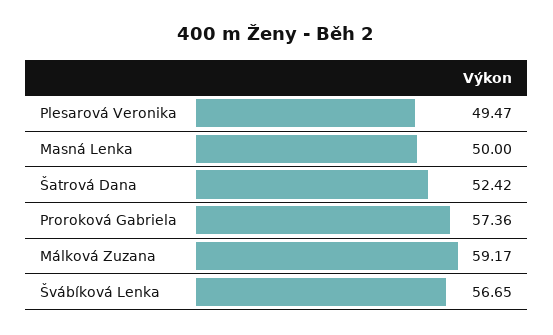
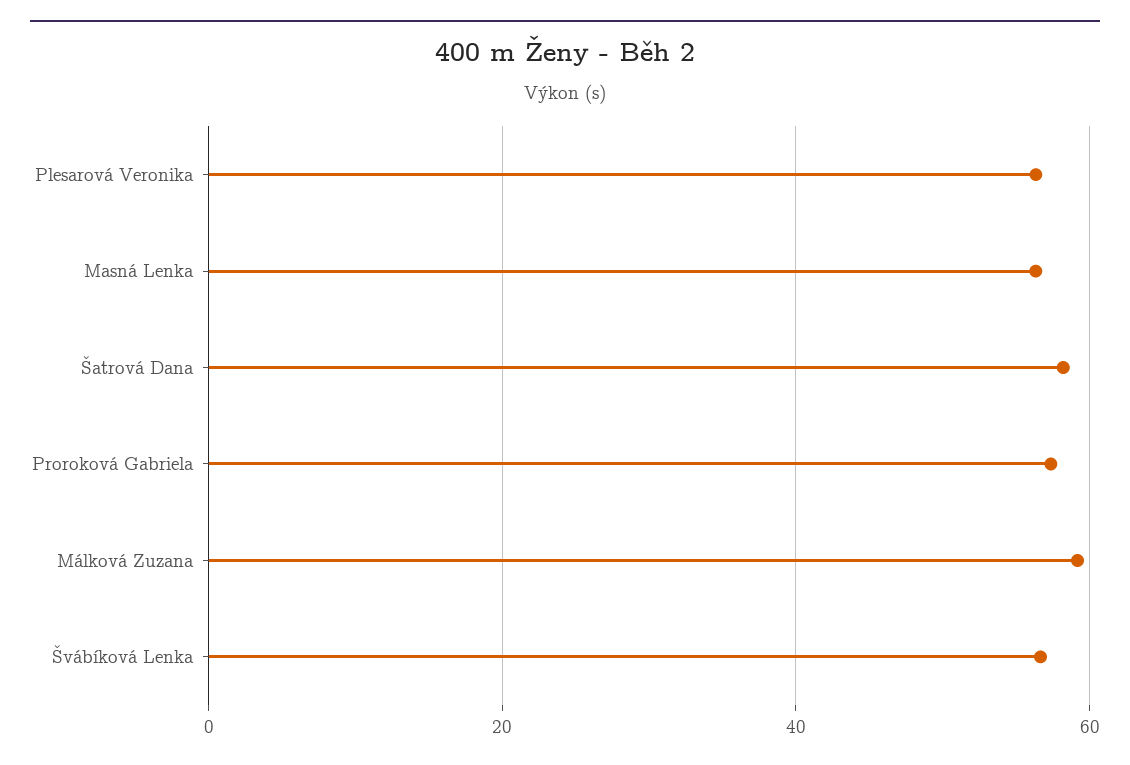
  {
-   "Plesarová Veronika": 49.47,
+   "Plesarová Veronika": 56,
-   "Masná Lenka": 50,
+   "Masná Lenka": 56,
-   "Šatrová Dana": 52.42,
+   "Šatrová Dana": 58,
    "Proroková Gabriela": 57.36,
    "Málková Zuzana": 59.17,
    "Švábíková Lenka": 56.65
  }

